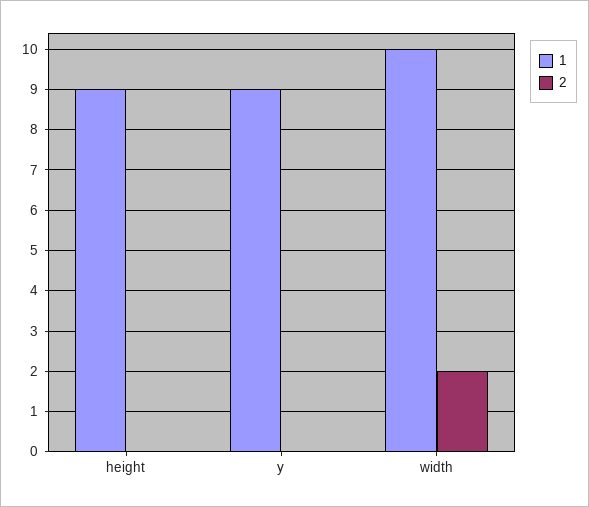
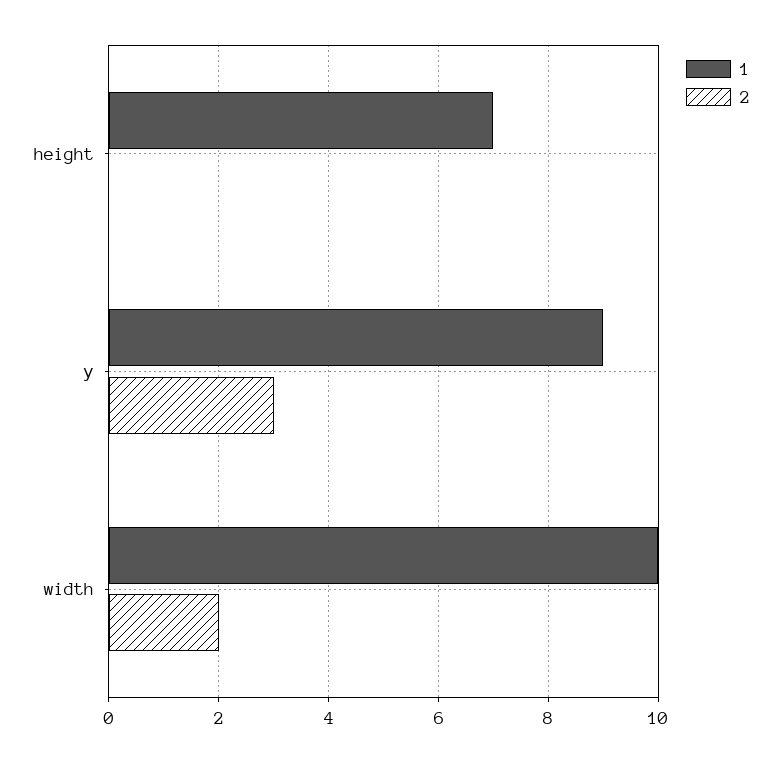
  {
    "1": {
-     "height": 9,
+     "height": 7,
      "y": 9,
      "width": 10
    },
    "2": {
      "height": 0,
-     "y": 0,
+     "y": 3,
      "width": 2
    }
  }

